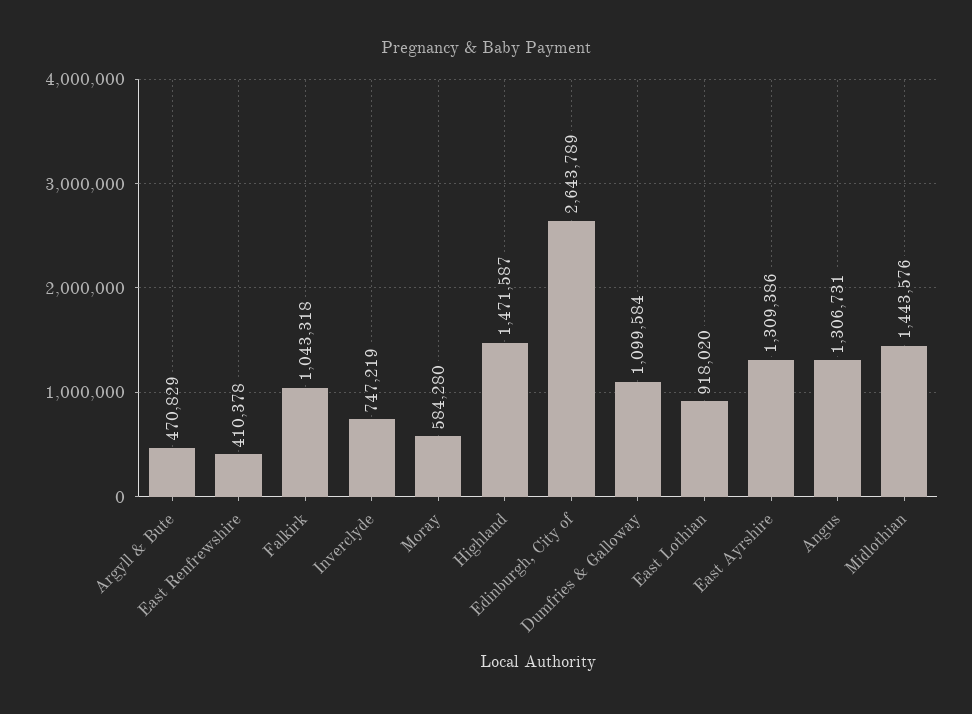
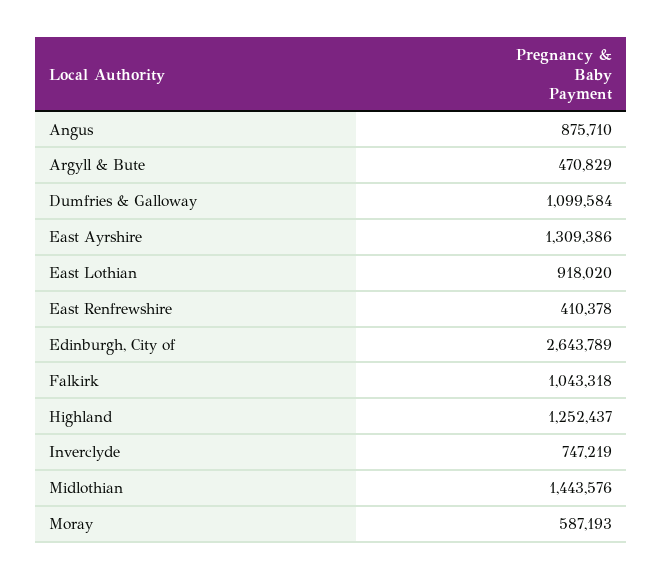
  {
    "Argyll & Bute": 470829,
    "East Renfrewshire": 410378,
    "Falkirk": 1043318,
    "Inverclyde": 747219,
-   "Moray": 584280,
+   "Moray": 587193,
-   "Highland": 1471587,
+   "Highland": 1252437,
    "Edinburgh, City of": 2643789,
    "Dumfries & Galloway": 1099584,
    "East Lothian": 918020,
    "East Ayrshire": 1309386,
-   "Angus": 1306731,
+   "Angus": 875710,
    "Midlothian": 1443576
  }

